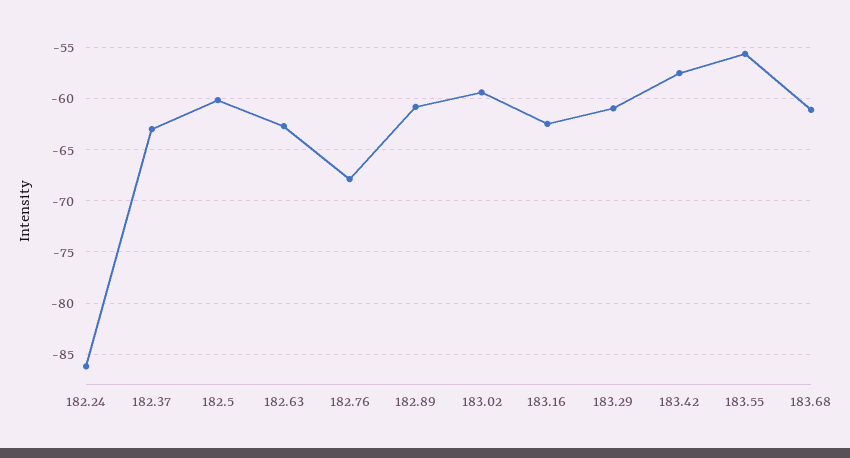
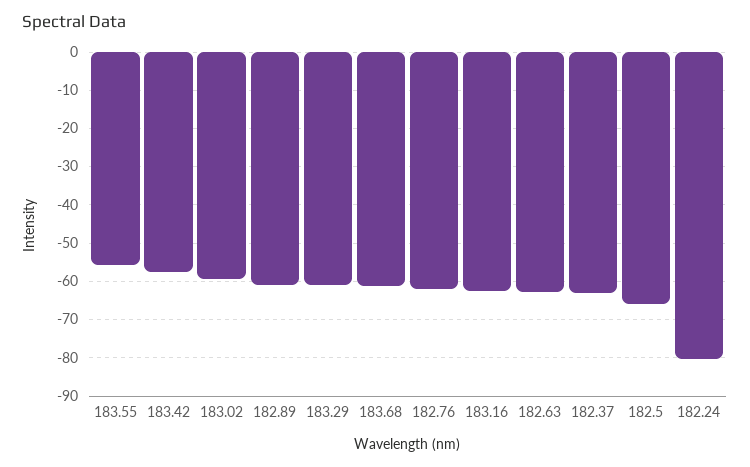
  {
-   "182.24": -86,
+   "182.24": -80,
    "182.37": -63,
-   "182.5": -60,
+   "182.5": -66,
    "182.63": -63,
-   "182.76": -68,
+   "182.76": -62,
    "182.89": -61,
    "183.02": -59,
    "183.16": -62,
    "183.29": -61,
    "183.42": -58,
    "183.55": -56,
    "183.68": -61
  }

